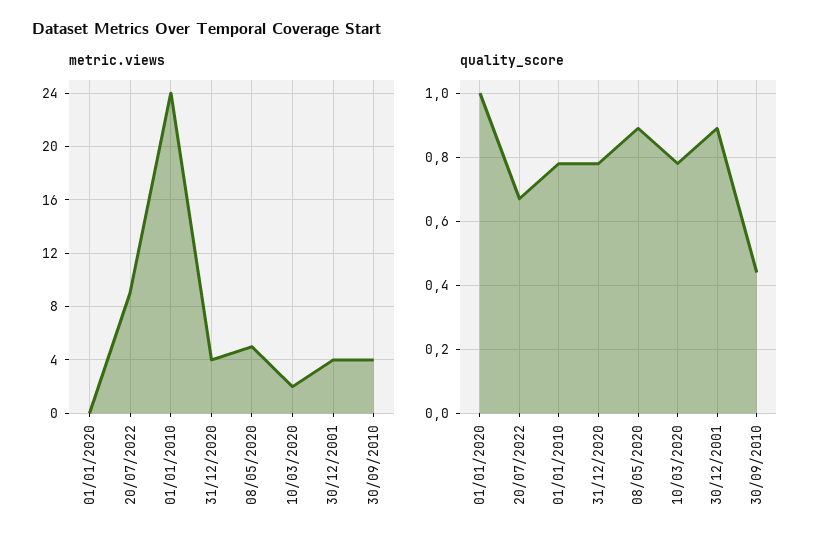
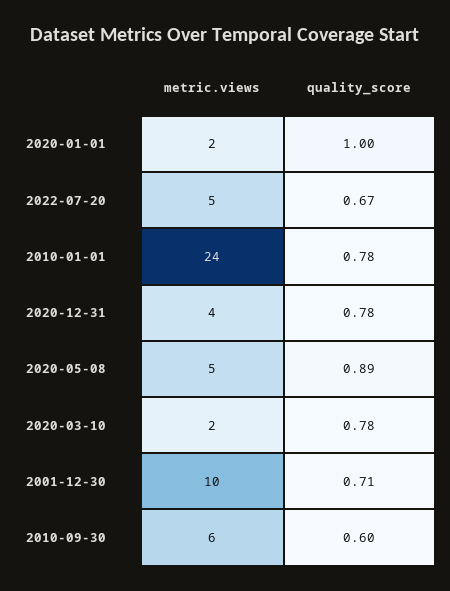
  {
    "metric.views": {
-     "01/01/2020": 0,
+     "01/01/2020": 2,
-     "20/07/2022": 9,
+     "20/07/2022": 5,
      "01/01/2010": 24,
      "31/12/2020": 4,
      "08/05/2020": 5,
      "10/03/2020": 2,
-     "30/12/2001": 4,
+     "30/12/2001": 10,
-     "30/09/2010": 4
+     "30/09/2010": 6
    },
    "quality_score": {
      "01/01/2020": 1,
      "20/07/2022": 0.67,
      "01/01/2010": 0.78,
      "31/12/2020": 0.78,
      "08/05/2020": 0.89,
      "10/03/2020": 0.78,
-     "30/12/2001": 0.9,
+     "30/12/2001": 0.71,
-     "30/09/2010": 0.45
+     "30/09/2010": 0.6
    }
  }

